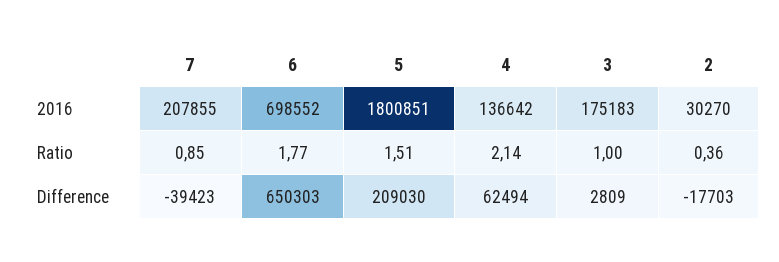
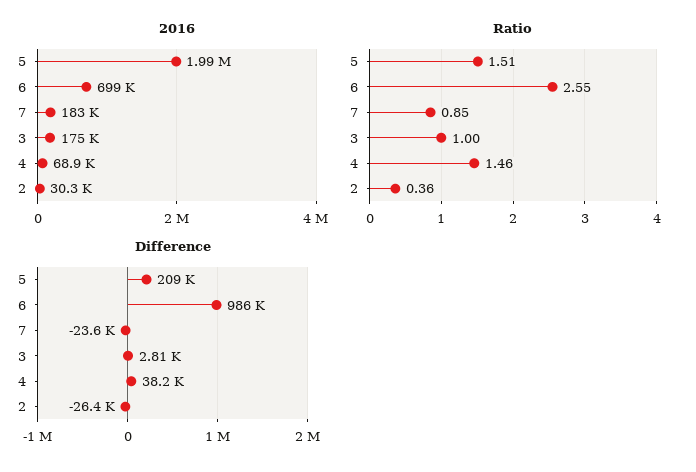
  {
    "2016": {
-     "7": 207855,
+     "7": 183000,
      "6": 698552,
-     "5": 1800851,
+     "5": 1990000,
-     "4": 136642,
+     "4": 68900,
      "3": 175183,
      "2": 30270
    },
    "Ratio": {
      "7": 0.85,
-     "6": 1.77,
+     "6": 2.55,
      "5": 1.51,
-     "4": 2.14,
+     "4": 1.46,
      "3": 1,
      "2": 0.36
    },
    "Difference": {
-     "7": -39423,
+     "7": -23600,
-     "6": 650303,
+     "6": 986000,
      "5": 209030,
-     "4": 62494,
+     "4": 38200,
      "3": 2809,
-     "2": -17703
+     "2": -26400
    }
  }

